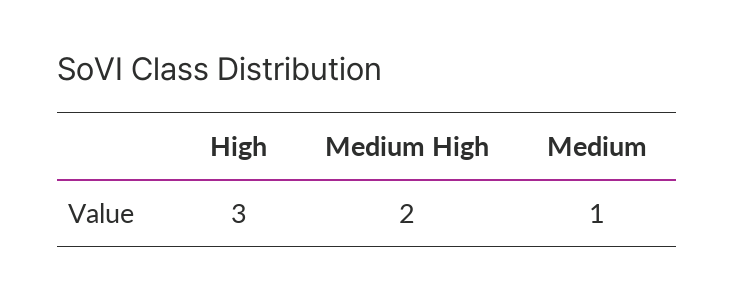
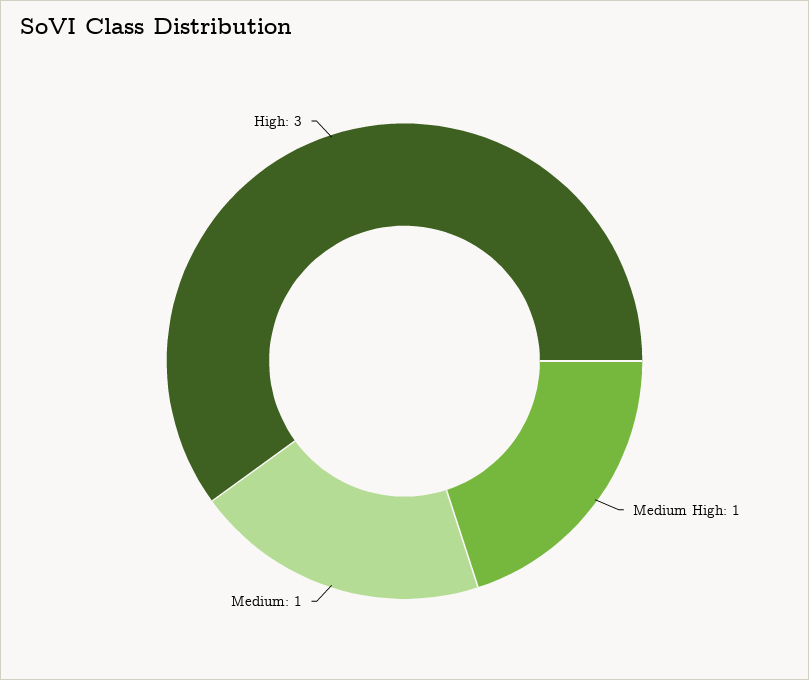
  {
    "High": 3,
-   "Medium High": 2,
+   "Medium High": 1,
    "Medium": 1
  }

